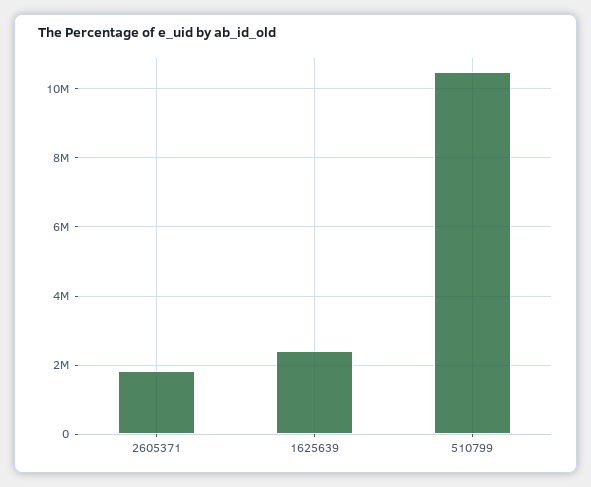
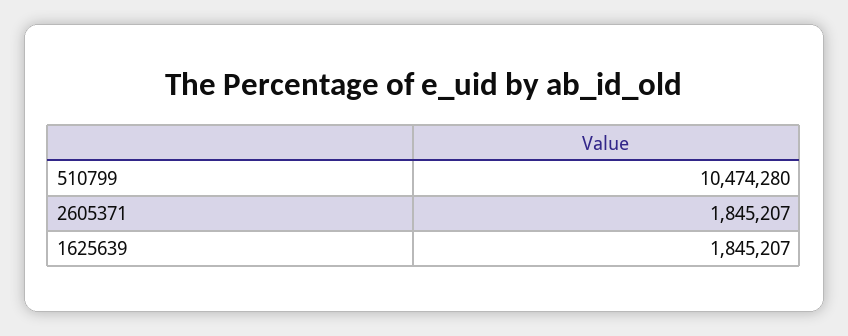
  {
    "2605371": 1845207,
-   "1625639": 2400000,
+   "1625639": 1845207,
    "510799": 10474280
  }

